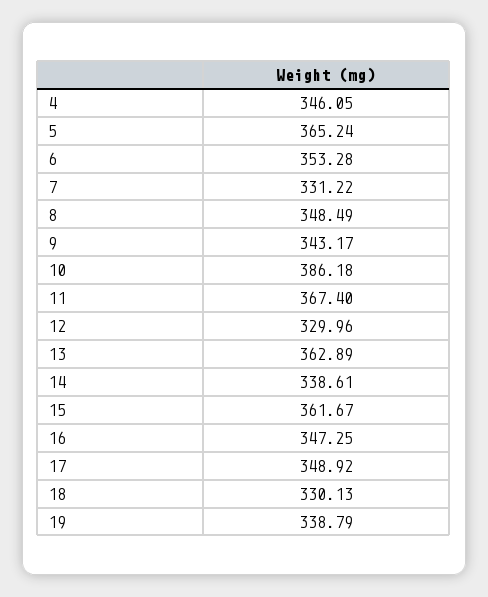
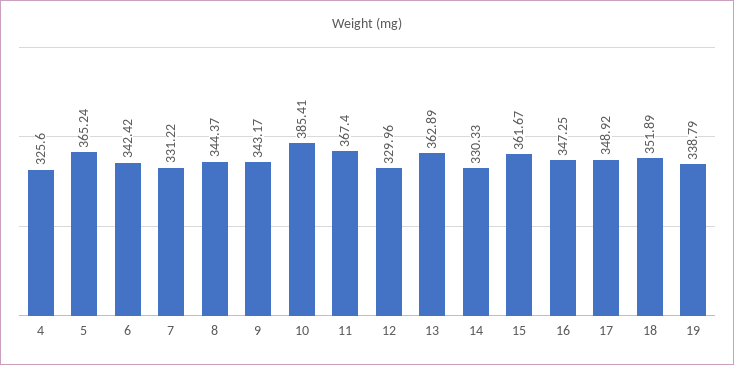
  {
-   "4": 346.05,
+   "4": 325.6,
    "5": 365.24,
-   "6": 353.28,
+   "6": 342.42,
    "7": 331.22,
-   "8": 348.49,
+   "8": 344.37,
    "9": 343.17,
-   "10": 386.18,
+   "10": 385.41,
    "11": 367.4,
    "12": 329.96,
    "13": 362.89,
-   "14": 338.61,
+   "14": 330.33,
    "15": 361.67,
    "16": 347.25,
    "17": 348.92,
-   "18": 330.13,
+   "18": 351.89,
    "19": 338.79
  }

